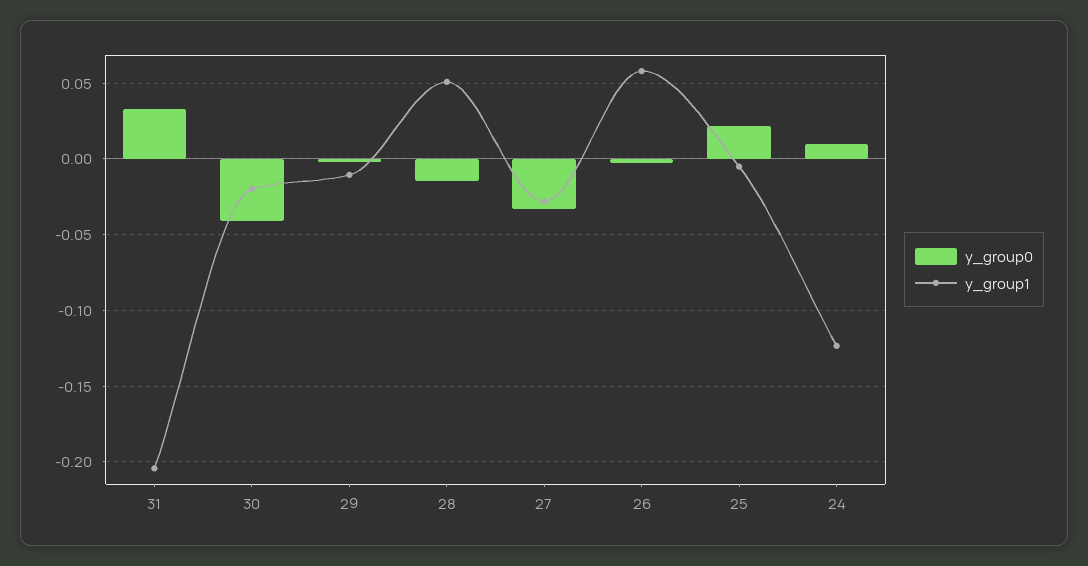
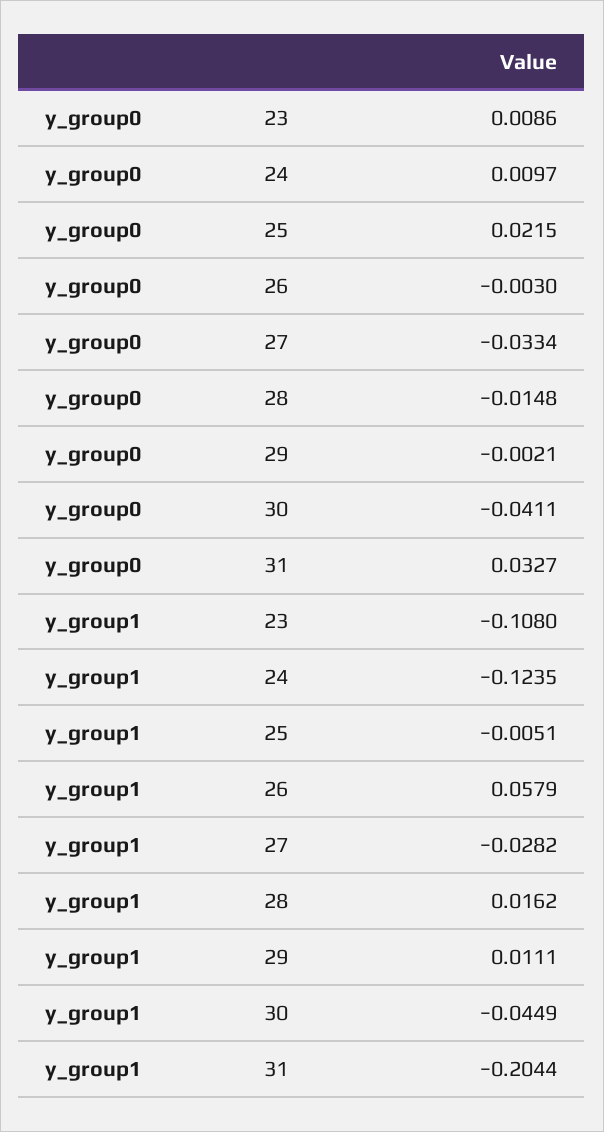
  {
    "y_group0": {
      "31": 0.0327,
      "30": -0.0411,
      "29": -0.0021,
      "28": -0.0148,
      "27": -0.0334,
      "26": -0.003,
      "25": 0.0215,
-     "24": 0.0097
+     "24": 0.0097,
+     "23": 0.0086
    },
    "y_group1": {
      "31": -0.2044,
-     "30": -0.02,
+     "30": -0.0449,
-     "29": -0.01,
+     "29": 0.0111,
-     "28": 0.05,
+     "28": 0.0162,
      "27": -0.0282,
      "26": 0.0579,
      "25": -0.0051,
-     "24": -0.1235
+     "24": -0.1235,
+     "23": -0.108
    }
  }

